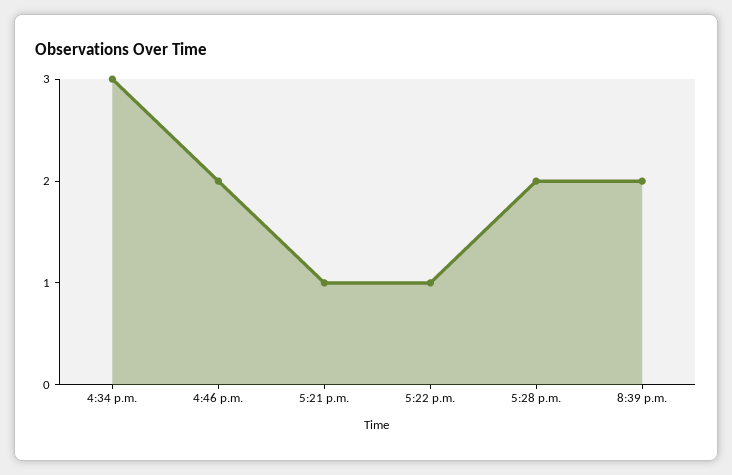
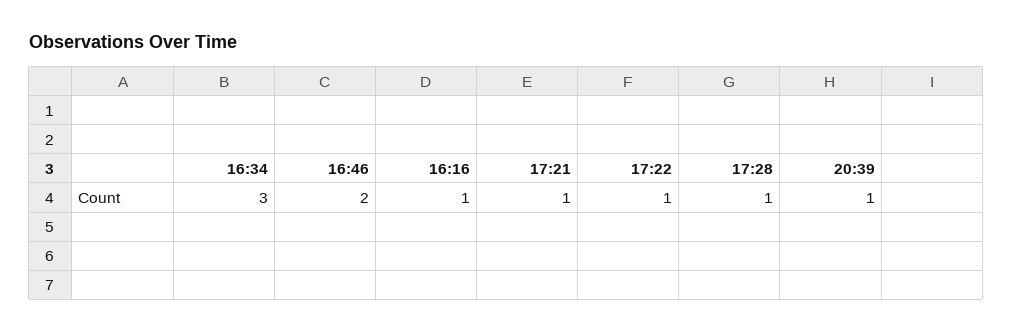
  {
    "4:34 p.m.": 3,
    "4:46 p.m.": 2,
    "5:21 p.m.": 1,
    "5:22 p.m.": 1,
-   "5:28 p.m.": 2,
+   "5:28 p.m.": 1,
-   "8:39 p.m.": 2
+   "8:39 p.m.": 1,
+   "16:16": 1
  }

